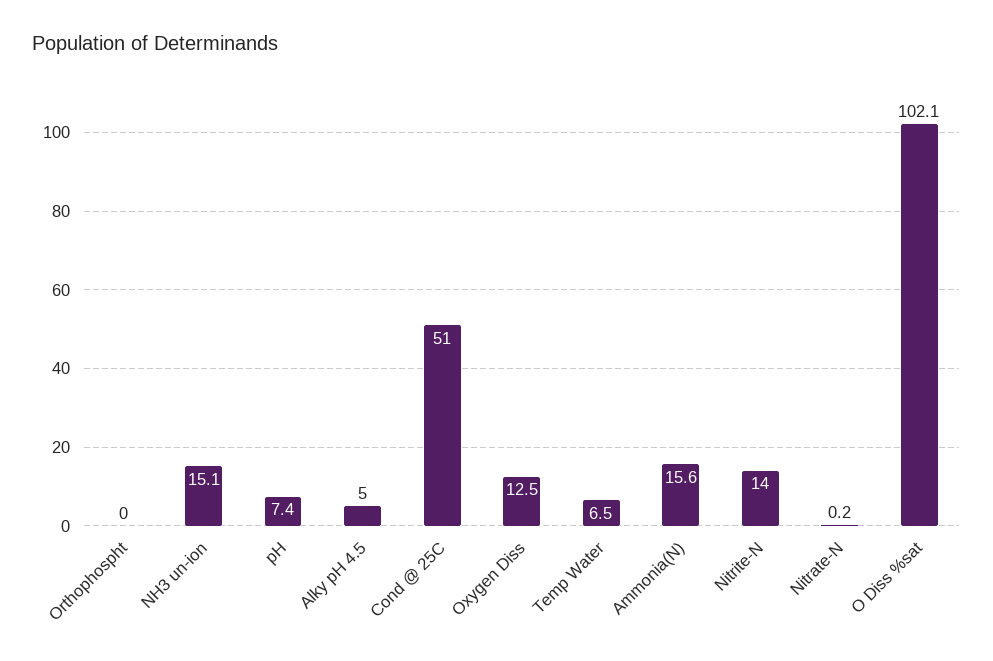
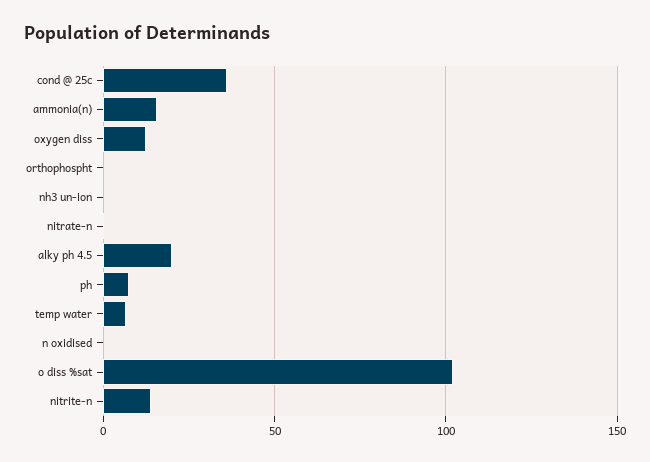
  {
    "Orthophospht": 0,
-   "NH3 un-ion": 15.1,
+   "NH3 un-ion": 0,
    "pH": 7.4,
-   "Alky pH 4.5": 5,
+   "Alky pH 4.5": 20,
-   "Cond @ 25C": 51,
+   "Cond @ 25C": 35,
    "Oxygen Diss": 12.5,
    "Temp Water": 6.5,
    "Ammonia(N)": 15.6,
    "Nitrite-N": 14,
    "Nitrate-N": 0.2,
-   "O Diss %sat": 102.1
+   "O Diss %sat": 102.1,
+   "n oxidised": 0
  }

